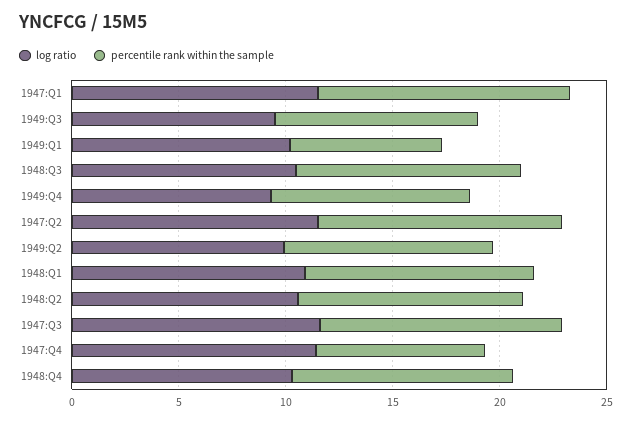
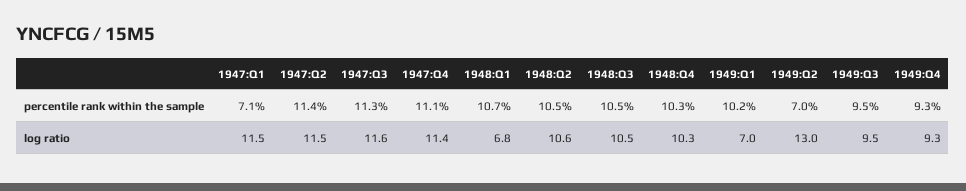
  {
    "log ratio": {
      "1947:Q1": 11.5,
      "1949:Q3": 9.5,
-     "1949:Q1": 10,
+     "1949:Q1": 7,
      "1948:Q3": 10.5,
      "1949:Q4": 9.3,
      "1947:Q2": 11.5,
-     "1949:Q2": 10,
+     "1949:Q2": 13,
-     "1948:Q1": 11,
+     "1948:Q1": 6.8,
      "1948:Q2": 10.6,
      "1947:Q3": 11.6,
      "1947:Q4": 11.4,
      "1948:Q4": 10.3
    },
    "percentile rank within the sample": {
-     "1947:Q1": 12,
+     "1947:Q1": 7.1,
      "1949:Q3": 9.5,
-     "1949:Q1": 7,
+     "1949:Q1": 10.2,
      "1948:Q3": 10.5,
      "1949:Q4": 9.3,
      "1947:Q2": 11.4,
-     "1949:Q2": 10,
+     "1949:Q2": 7,
      "1948:Q1": 10.7,
      "1948:Q2": 10.5,
      "1947:Q3": 11.3,
-     "1947:Q4": 8,
+     "1947:Q4": 11.1,
      "1948:Q4": 10.3
    }
  }

